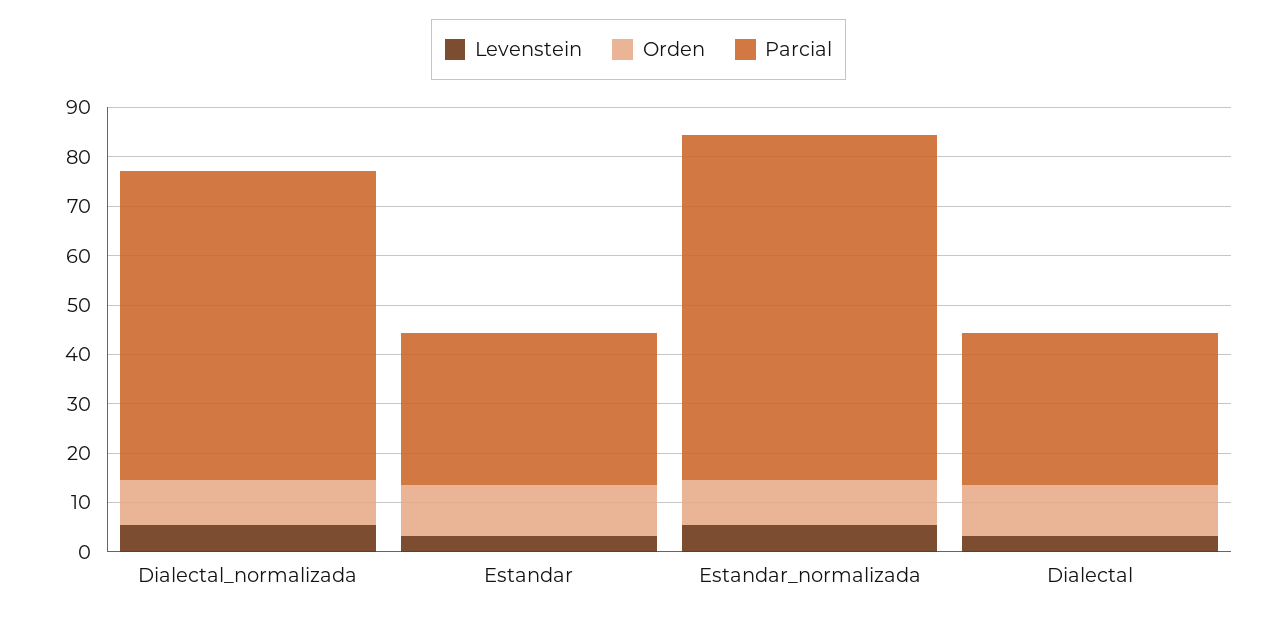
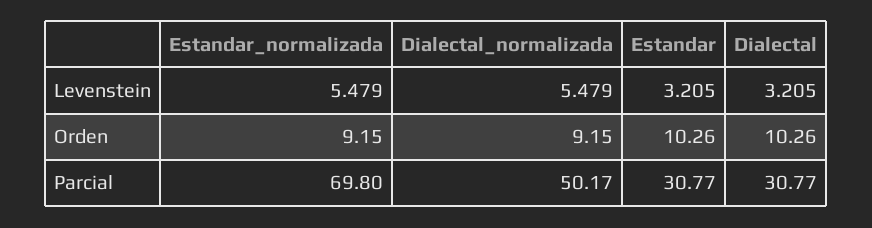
  {
    "Levenstein": {
      "Dialectal_normalizada": 5.479,
      "Estandar": 3.205,
      "Estandar_normalizada": 5.479,
      "Dialectal": 3.205
    },
    "Orden": {
      "Dialectal_normalizada": 9.15,
      "Estandar": 10.26,
      "Estandar_normalizada": 9.15,
      "Dialectal": 10.26
    },
    "Parcial": {
-     "Dialectal_normalizada": 62,
+     "Dialectal_normalizada": 50.17,
      "Estandar": 30.77,
      "Estandar_normalizada": 69.8,
      "Dialectal": 30.77
    }
  }

